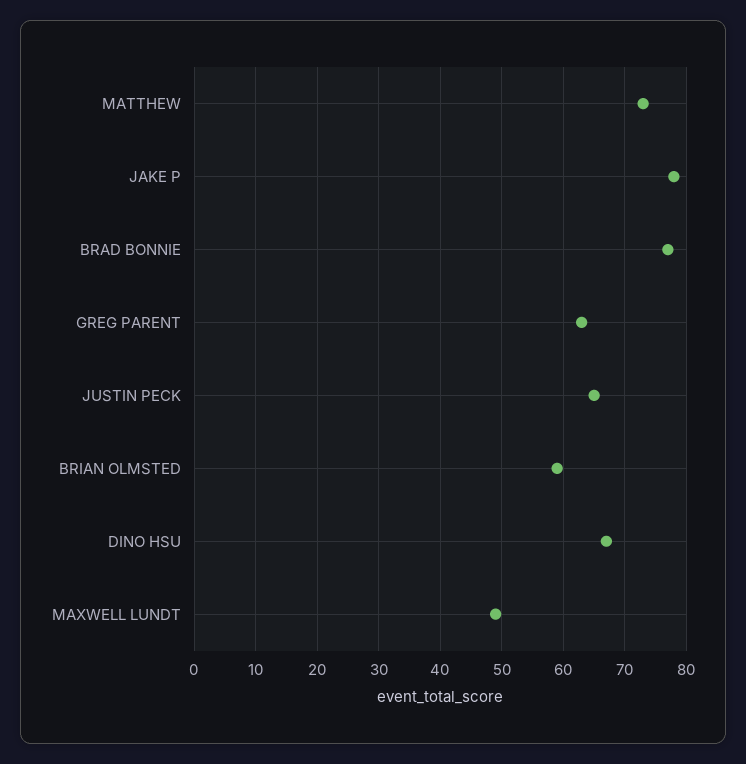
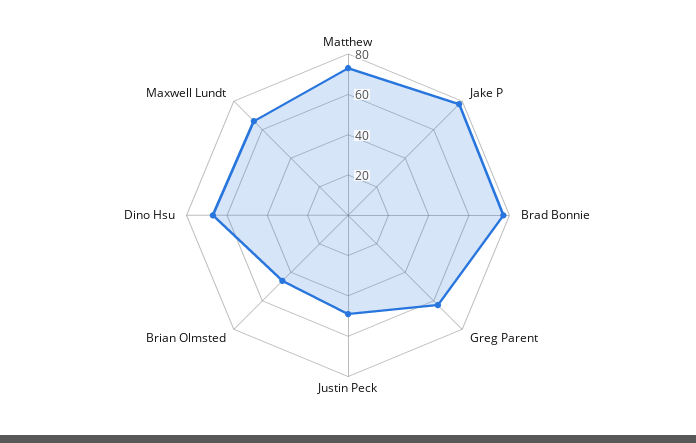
  {
    "MATTHEW": 73,
    "JAKE P": 78,
    "BRAD BONNIE": 77,
    "GREG PARENT": 63,
-   "JUSTIN PECK": 65,
+   "JUSTIN PECK": 50,
-   "BRIAN OLMSTED": 59,
+   "BRIAN OLMSTED": 45,
    "DINO HSU": 67,
-   "MAXWELL LUNDT": 49
+   "MAXWELL LUNDT": 65
  }

